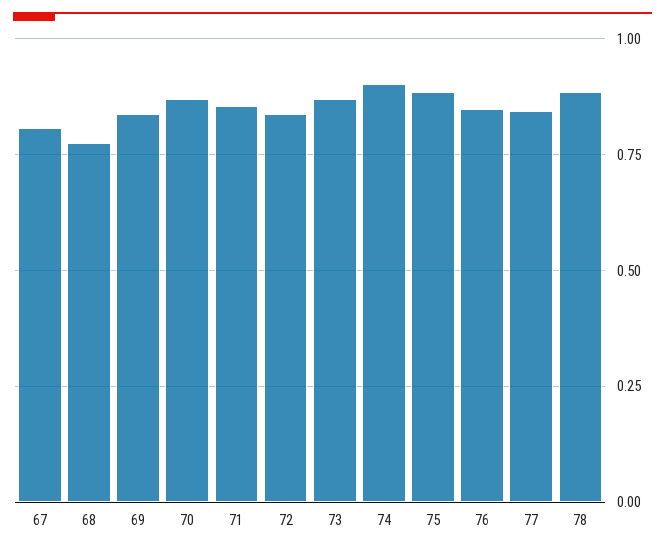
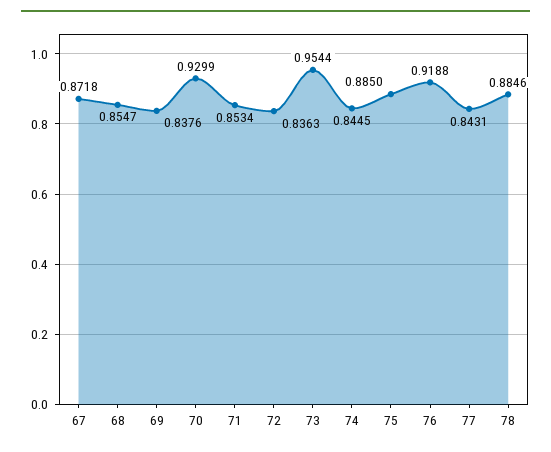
  {
-   "67": 0.8,
+   "67": 0.8718,
-   "68": 0.775,
+   "68": 0.8547,
    "69": 0.8376,
-   "70": 0.875,
+   "70": 0.9299,
    "71": 0.8534,
    "72": 0.8363,
-   "73": 0.875,
+   "73": 0.9544,
-   "74": 0.9,
+   "74": 0.8445,
    "75": 0.885,
-   "76": 0.85,
+   "76": 0.9188,
    "77": 0.8431,
    "78": 0.8846
  }

